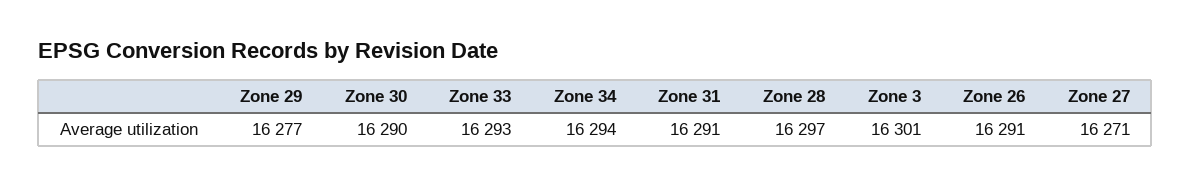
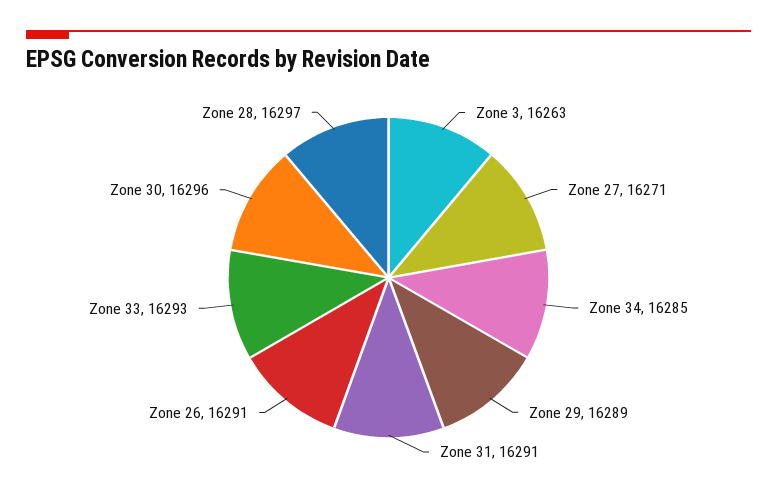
  {
-   "Zone 29": 16277,
+   "Zone 29": 16289,
-   "Zone 30": 16290,
+   "Zone 30": 16296,
    "Zone 33": 16293,
-   "Zone 34": 16294,
+   "Zone 34": 16285,
    "Zone 31": 16291,
    "Zone 28": 16297,
-   "Zone 3": 16301,
+   "Zone 3": 16263,
    "Zone 26": 16291,
    "Zone 27": 16271
  }

